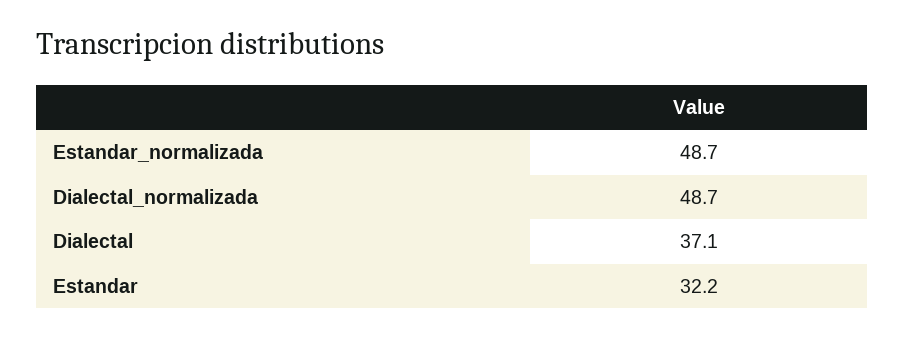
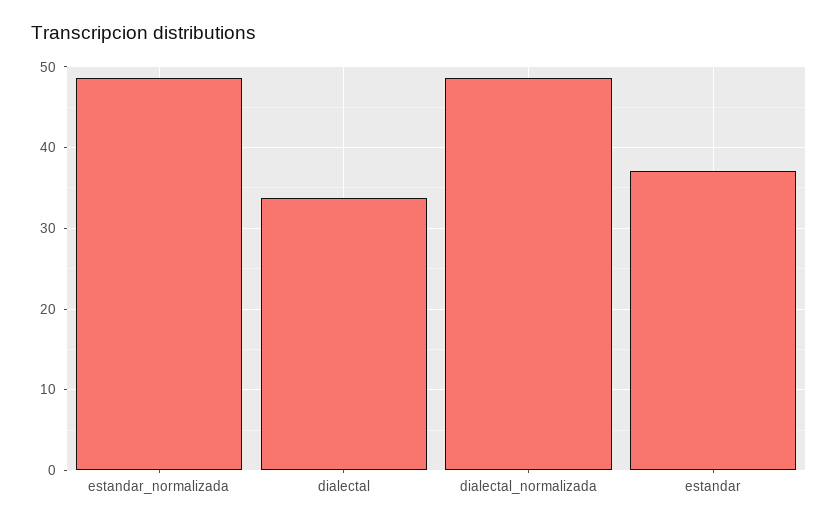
  {
    "Estandar_normalizada": 48.7,
    "Dialectal_normalizada": 48.7,
-   "Dialectal": 37.1,
+   "Dialectal": 34,
-   "Estandar": 32.2
+   "Estandar": 37
  }

